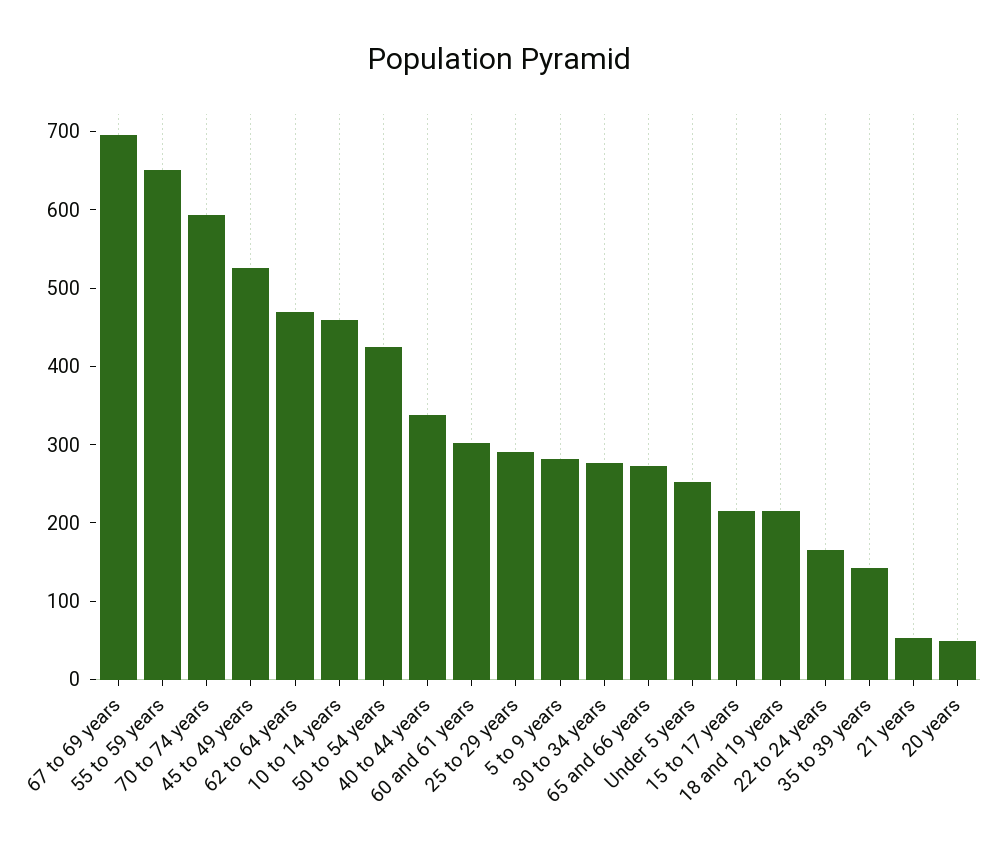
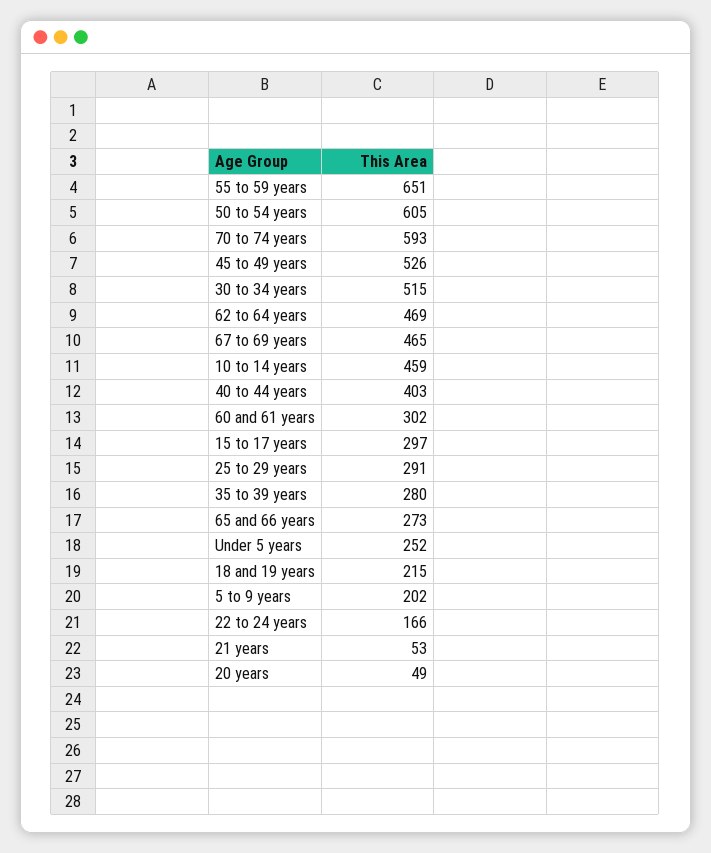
  {
-   "67 to 69 years": 700,
+   "67 to 69 years": 465,
    "55 to 59 years": 651,
    "70 to 74 years": 593,
    "45 to 49 years": 526,
    "62 to 64 years": 469,
    "10 to 14 years": 459,
-   "50 to 54 years": 420,
+   "50 to 54 years": 605,
-   "40 to 44 years": 340,
+   "40 to 44 years": 403,
    "60 and 61 years": 302,
    "25 to 29 years": 291,
-   "5 to 9 years": 280,
+   "5 to 9 years": 202,
-   "30 to 34 years": 280,
+   "30 to 34 years": 515,
    "65 and 66 years": 273,
    "Under 5 years": 252,
-   "15 to 17 years": 220,
+   "15 to 17 years": 297,
    "18 and 19 years": 215,
    "22 to 24 years": 166,
-   "35 to 39 years": 140,
+   "35 to 39 years": 280,
    "21 years": 53,
    "20 years": 49
  }

